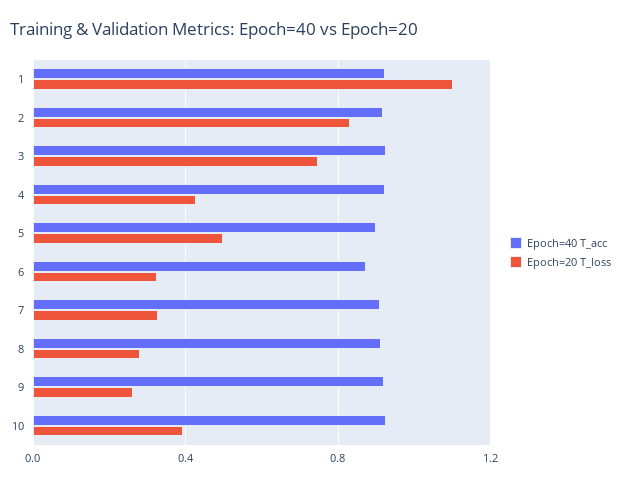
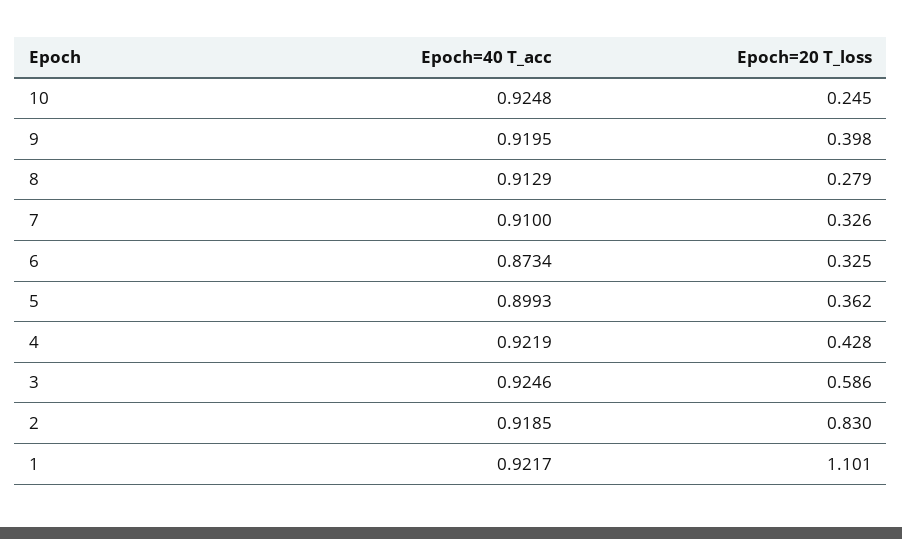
  {
    "Epoch=40 T_acc": {
      "1": 0.9217,
      "2": 0.9185,
      "3": 0.9246,
      "4": 0.9219,
      "5": 0.8993,
      "6": 0.8734,
      "7": 0.91,
      "8": 0.9129,
      "9": 0.9195,
      "10": 0.9248
    },
    "Epoch=20 T_loss": {
      "1": 1.101,
      "2": 0.83,
-     "3": 0.75,
+     "3": 0.586,
      "4": 0.428,
-     "5": 0.5,
+     "5": 0.362,
      "6": 0.325,
      "7": 0.326,
      "8": 0.279,
-     "9": 0.25,
+     "9": 0.398,
-     "10": 0.4
+     "10": 0.245
    }
  }

